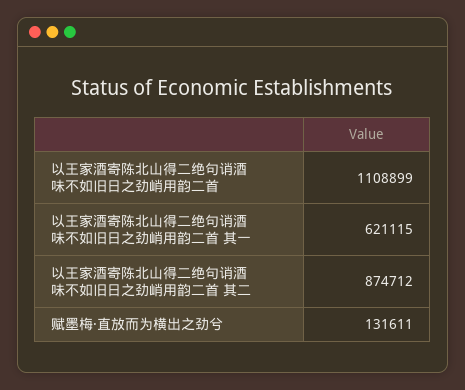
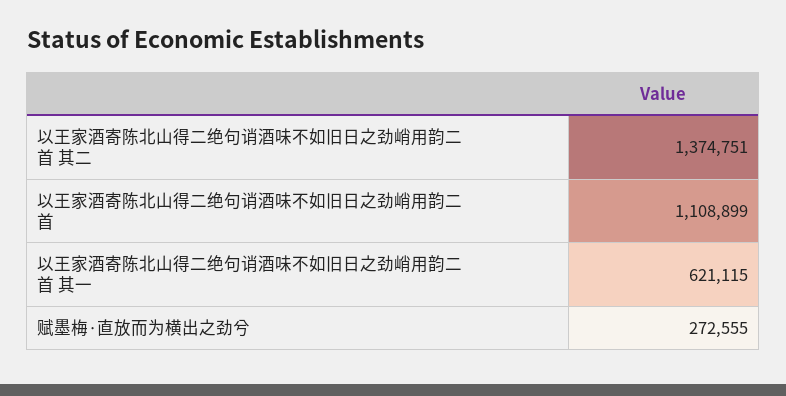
  {
    "以王家酒寄陈北山得二绝句诮酒味不如旧日之劲峭用韵二首": 1108899,
    "以王家酒寄陈北山得二绝句诮酒味不如旧日之劲峭用韵二首 其一": 621115,
-   "以王家酒寄陈北山得二绝句诮酒味不如旧日之劲峭用韵二首 其二": 874712,
+   "以王家酒寄陈北山得二绝句诮酒味不如旧日之劲峭用韵二首 其二": 1374751,
-   "赋墨梅·直放而为横出之劲兮": 131611
+   "赋墨梅·直放而为横出之劲兮": 272555
  }

